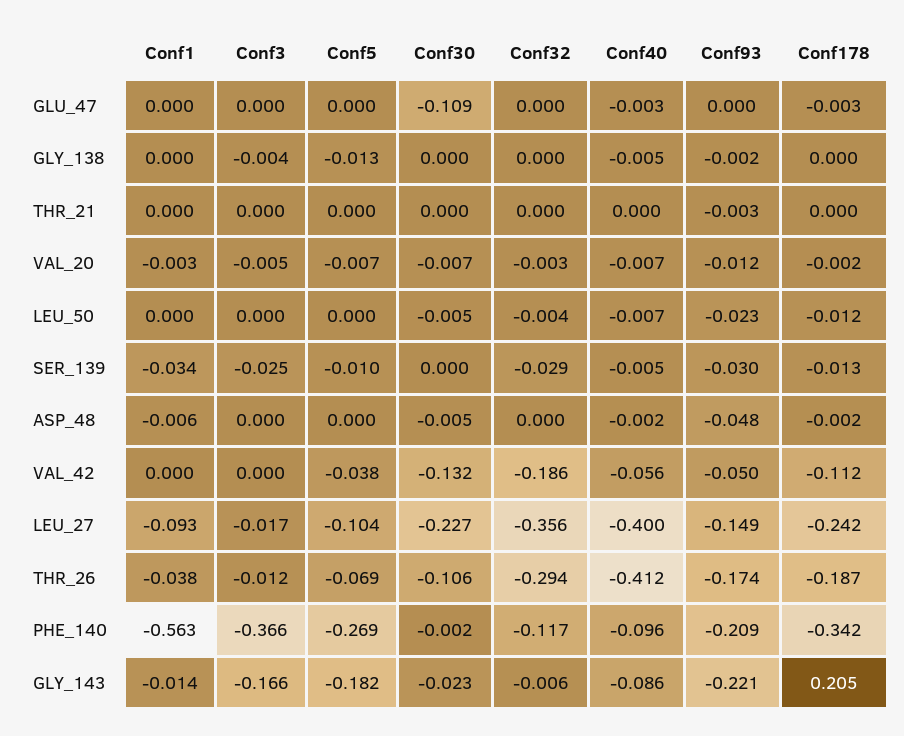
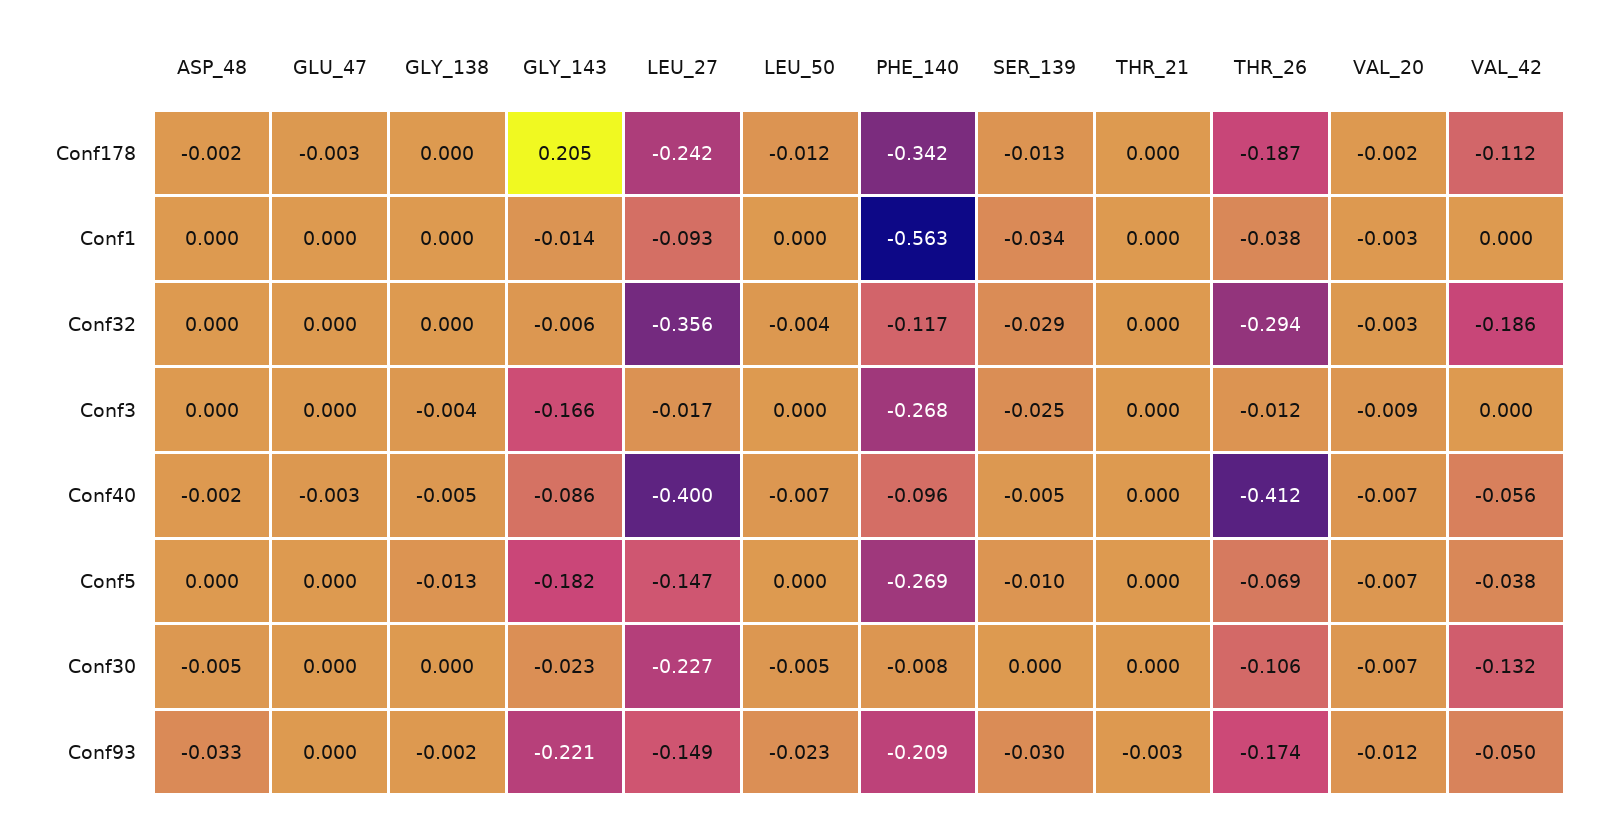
  {
    "Conf1": {
      "GLU_47": 0,
      "GLY_138": 0,
      "THR_21": 0,
      "VAL_20": -0.003,
      "LEU_50": 0,
      "SER_139": -0.034,
-     "ASP_48": -0.006,
+     "ASP_48": 0,
      "VAL_42": 0,
      "LEU_27": -0.093,
      "THR_26": -0.038,
      "PHE_140": -0.563,
      "GLY_143": -0.014
    },
    "Conf3": {
      "GLU_47": 0,
      "GLY_138": -0.004,
      "THR_21": 0,
-     "VAL_20": -0.005,
+     "VAL_20": -0.009,
      "LEU_50": 0,
      "SER_139": -0.025,
      "ASP_48": 0,
      "VAL_42": 0,
      "LEU_27": -0.017,
      "THR_26": -0.012,
-     "PHE_140": -0.366,
+     "PHE_140": -0.268,
      "GLY_143": -0.166
    },
    "Conf5": {
      "GLU_47": 0,
      "GLY_138": -0.013,
      "THR_21": 0,
      "VAL_20": -0.007,
      "LEU_50": 0,
      "SER_139": -0.01,
      "ASP_48": 0,
      "VAL_42": -0.038,
-     "LEU_27": -0.104,
+     "LEU_27": -0.147,
      "THR_26": -0.069,
      "PHE_140": -0.269,
      "GLY_143": -0.182
    },
    "Conf30": {
-     "GLU_47": -0.109,
+     "GLU_47": 0,
      "GLY_138": 0,
      "THR_21": 0,
      "VAL_20": -0.007,
      "LEU_50": -0.005,
      "SER_139": 0,
      "ASP_48": -0.005,
      "VAL_42": -0.132,
      "LEU_27": -0.227,
      "THR_26": -0.106,
-     "PHE_140": -0.002,
+     "PHE_140": -0.008,
      "GLY_143": -0.023
    },
    "Conf32": {
      "GLU_47": 0,
      "GLY_138": 0,
      "THR_21": 0,
      "VAL_20": -0.003,
      "LEU_50": -0.004,
      "SER_139": -0.029,
      "ASP_48": 0,
      "VAL_42": -0.186,
      "LEU_27": -0.356,
      "THR_26": -0.294,
      "PHE_140": -0.117,
      "GLY_143": -0.006
    },
    "Conf40": {
      "GLU_47": -0.003,
      "GLY_138": -0.005,
      "THR_21": 0,
      "VAL_20": -0.007,
      "LEU_50": -0.007,
      "SER_139": -0.005,
      "ASP_48": -0.002,
      "VAL_42": -0.056,
      "LEU_27": -0.4,
      "THR_26": -0.412,
      "PHE_140": -0.096,
      "GLY_143": -0.086
    },
    "Conf93": {
      "GLU_47": 0,
      "GLY_138": -0.002,
      "THR_21": -0.003,
      "VAL_20": -0.012,
      "LEU_50": -0.023,
      "SER_139": -0.03,
-     "ASP_48": -0.048,
+     "ASP_48": -0.033,
      "VAL_42": -0.05,
      "LEU_27": -0.149,
      "THR_26": -0.174,
      "PHE_140": -0.209,
      "GLY_143": -0.221
    },
    "Conf178": {
      "GLU_47": -0.003,
      "GLY_138": 0,
      "THR_21": 0,
      "VAL_20": -0.002,
      "LEU_50": -0.012,
      "SER_139": -0.013,
      "ASP_48": -0.002,
      "VAL_42": -0.112,
      "LEU_27": -0.242,
      "THR_26": -0.187,
      "PHE_140": -0.342,
      "GLY_143": 0.205
    }
  }

